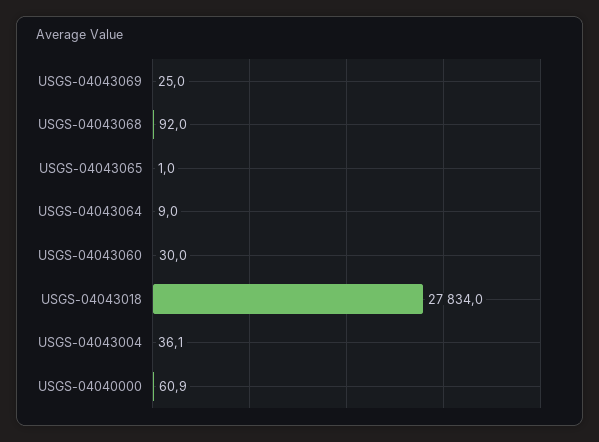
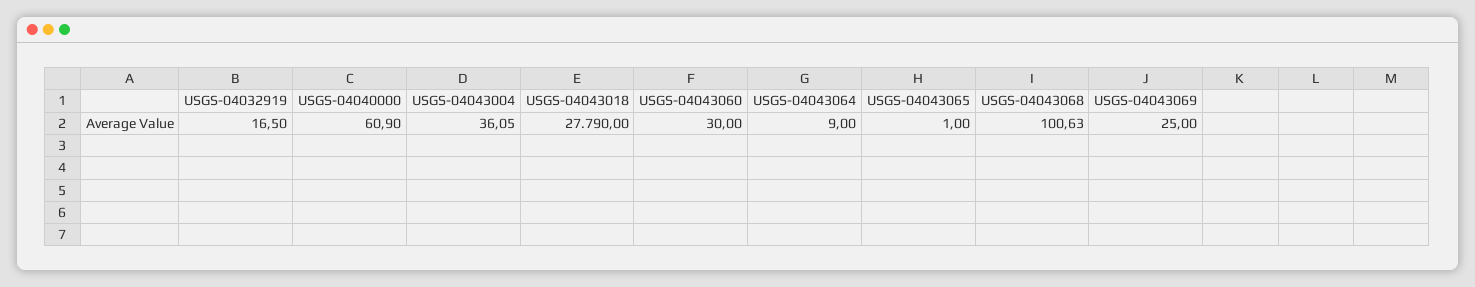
  {
    "USGS-04043069": 25,
-   "USGS-04043068": 92,
+   "USGS-04043068": 100.63,
    "USGS-04043065": 1,
    "USGS-04043064": 9,
    "USGS-04043060": 30,
-   "USGS-04043018": 27834,
+   "USGS-04043018": 27790,
    "USGS-04043004": 36.05,
-   "USGS-04040000": 60.9
+   "USGS-04040000": 60.9,
+   "USGS-04032919": 16.5
  }

